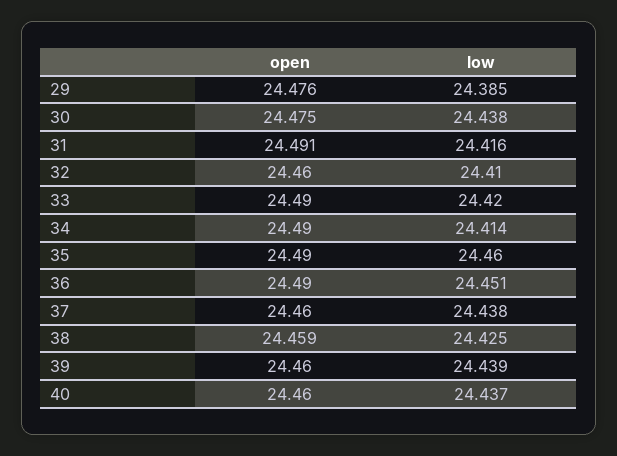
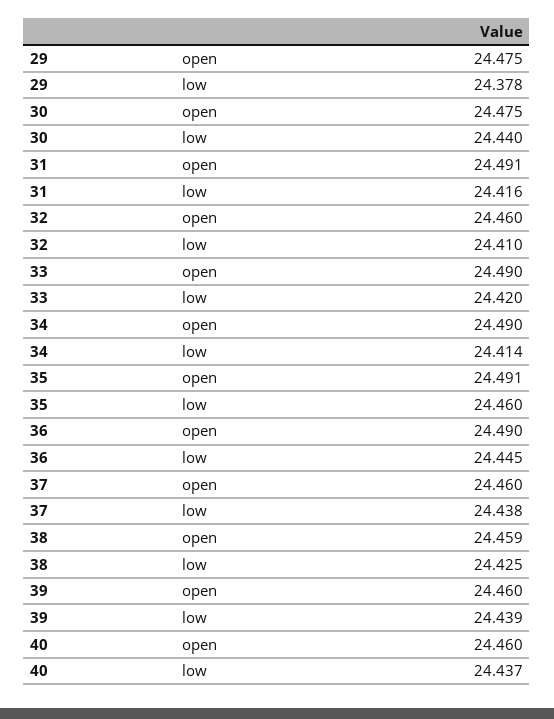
  {
    "open": {
-     "29": 24.476,
+     "29": 24.475,
      "30": 24.475,
      "31": 24.491,
      "32": 24.46,
      "33": 24.49,
      "34": 24.49,
-     "35": 24.49,
+     "35": 24.491,
      "36": 24.49,
      "37": 24.46,
      "38": 24.459,
      "39": 24.46,
      "40": 24.46
    },
    "low": {
-     "29": 24.385,
+     "29": 24.378,
-     "30": 24.438,
+     "30": 24.44,
      "31": 24.416,
      "32": 24.41,
      "33": 24.42,
      "34": 24.414,
      "35": 24.46,
-     "36": 24.451,
+     "36": 24.445,
      "37": 24.438,
      "38": 24.425,
      "39": 24.439,
      "40": 24.437
    }
  }

